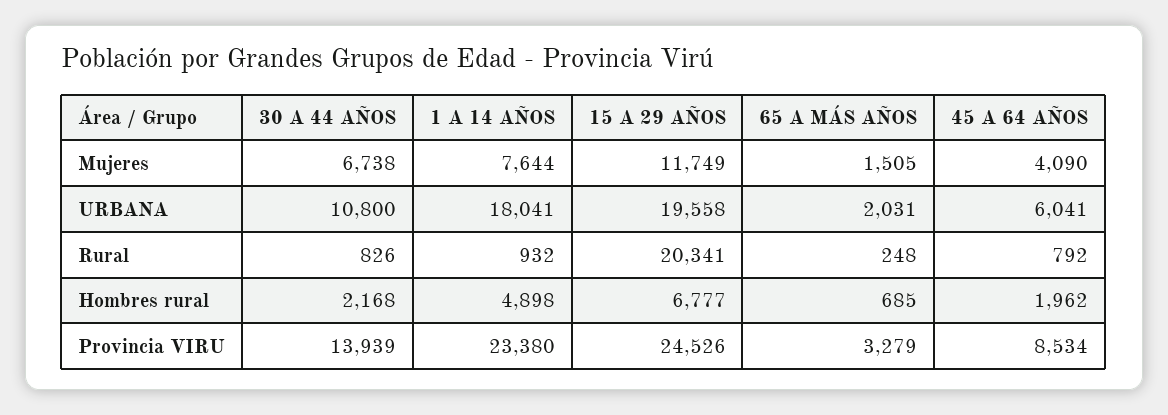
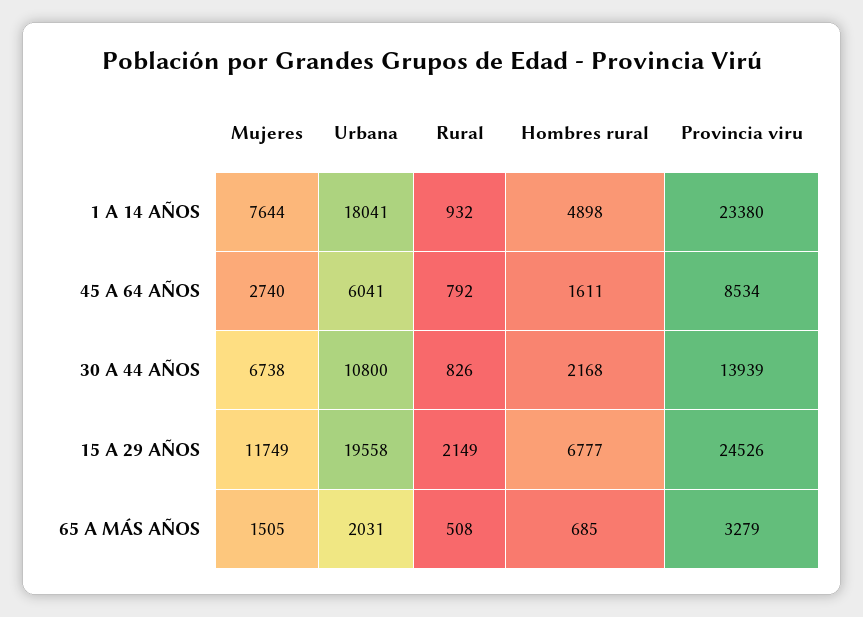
  {
    "30 A 44 AÑOS": {
      "Mujeres": 6738,
      "URBANA": 10800,
      "Rural": 826,
      "Hombres rural": 2168,
      "Provincia VIRU": 13939
    },
    "1 A 14 AÑOS": {
      "Mujeres": 7644,
      "URBANA": 18041,
      "Rural": 932,
      "Hombres rural": 4898,
      "Provincia VIRU": 23380
    },
    "15 A 29 AÑOS": {
      "Mujeres": 11749,
      "URBANA": 19558,
-     "Rural": 20341,
+     "Rural": 2149,
      "Hombres rural": 6777,
      "Provincia VIRU": 24526
    },
    "65 A MÁS AÑOS": {
      "Mujeres": 1505,
      "URBANA": 2031,
-     "Rural": 248,
+     "Rural": 508,
      "Hombres rural": 685,
      "Provincia VIRU": 3279
    },
    "45 A 64 AÑOS": {
-     "Mujeres": 4090,
+     "Mujeres": 2740,
      "URBANA": 6041,
      "Rural": 792,
-     "Hombres rural": 1962,
+     "Hombres rural": 1611,
      "Provincia VIRU": 8534
    }
  }

